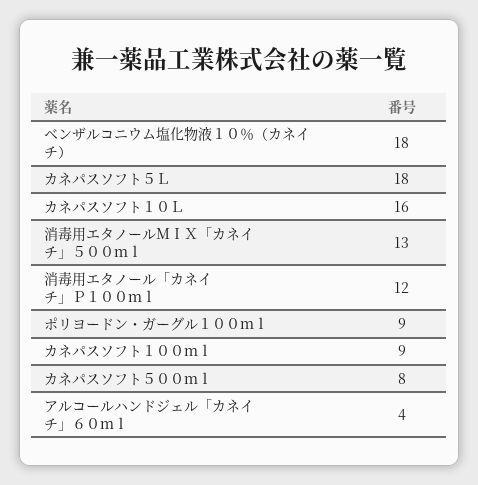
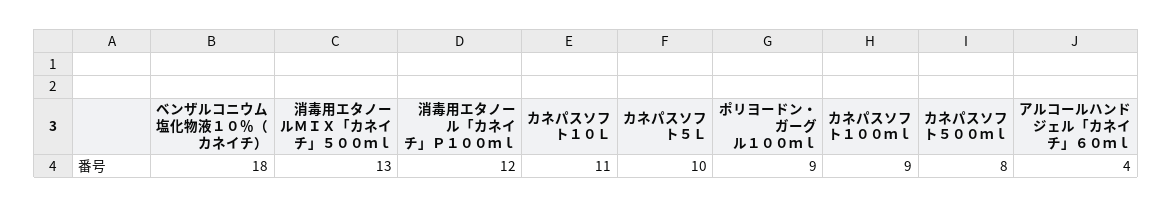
  {
    "ベンザルコニウム塩化物液１０％（カネイチ）": 18,
-   "カネパスソフト５Ｌ": 18,
+   "カネパスソフト５Ｌ": 10,
-   "カネパスソフト１０Ｌ": 16,
+   "カネパスソフト１０Ｌ": 11,
    "消毒用エタノールＭＩＸ「カネイチ」５００ｍｌ": 13,
    "消毒用エタノール「カネイチ」Ｐ１００ｍｌ": 12,
    "ポリヨードン・ガーグル１００ｍｌ": 9,
    "カネパスソフト１００ｍｌ": 9,
    "カネパスソフト５００ｍｌ": 8,
    "アルコールハンドジェル「カネイチ」６０ｍｌ": 4
  }

